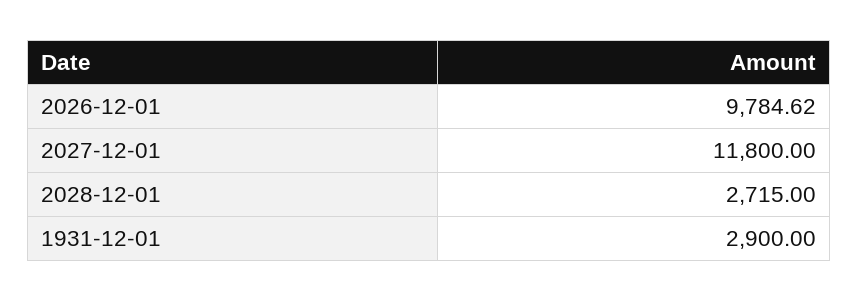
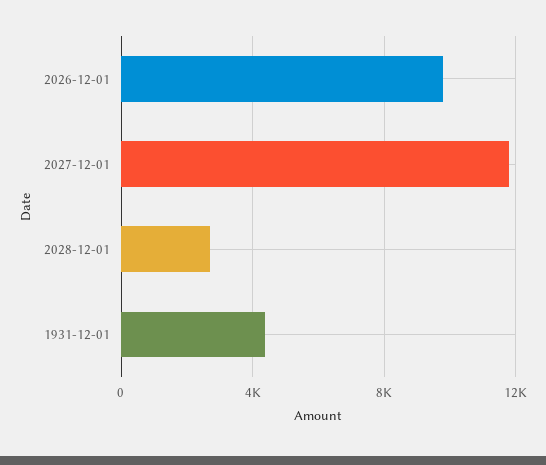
  {
    "2026-12-01": 9784.62,
    "2027-12-01": 11800,
    "2028-12-01": 2715,
-   "1931-12-01": 2900
+   "1931-12-01": 4500
  }

